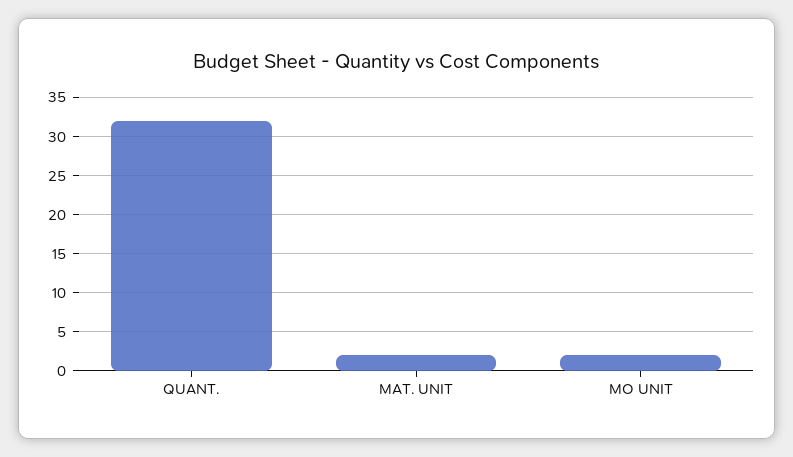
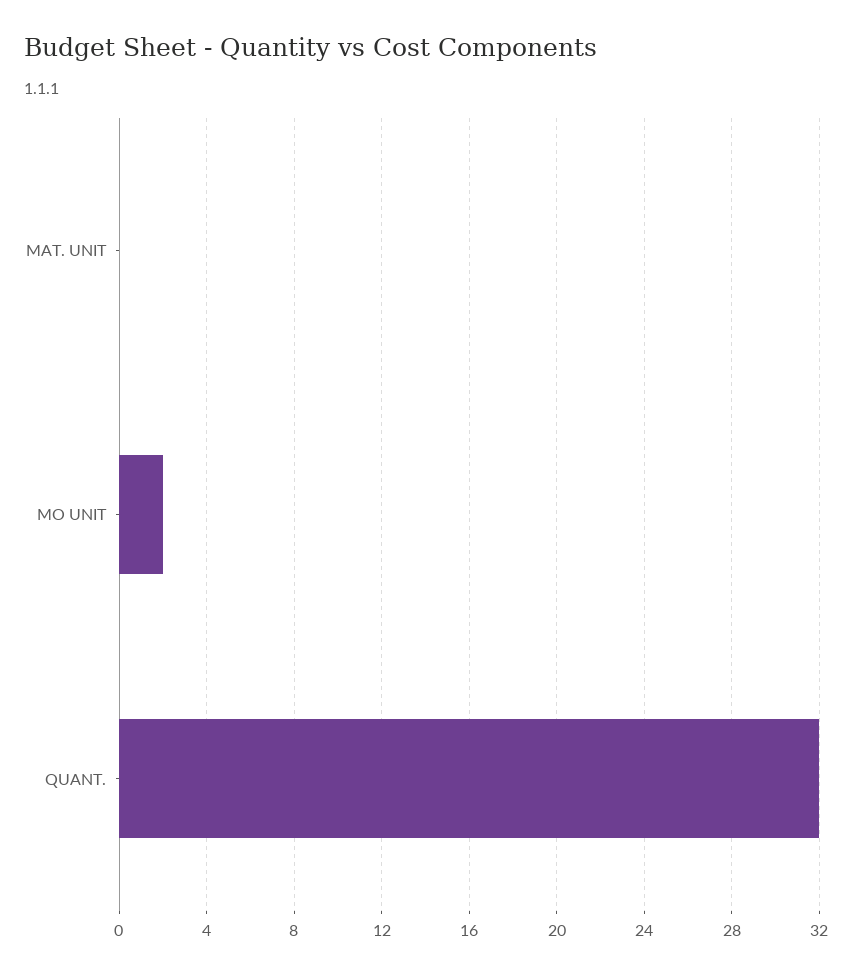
  {
    "QUANT.": 32,
-   "MAT. UNIT": 2,
+   "MAT. UNIT": 0,
    "MO UNIT": 2
  }

